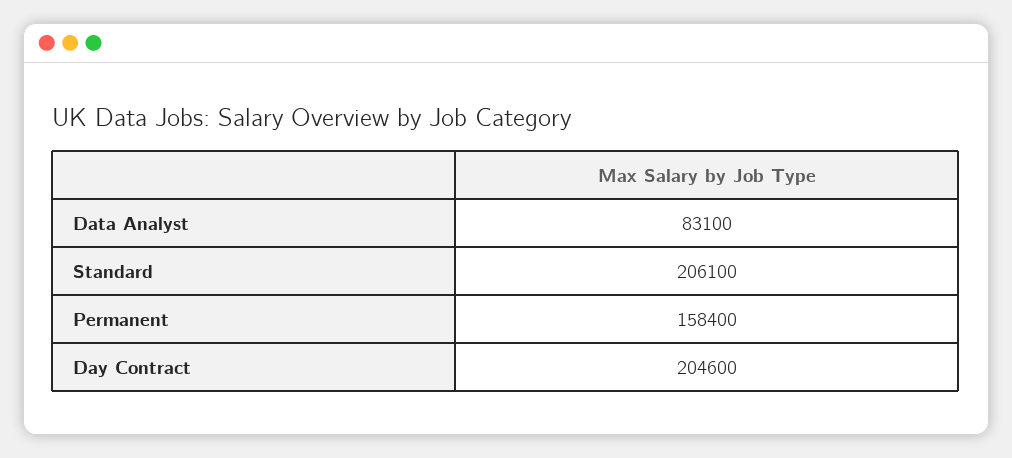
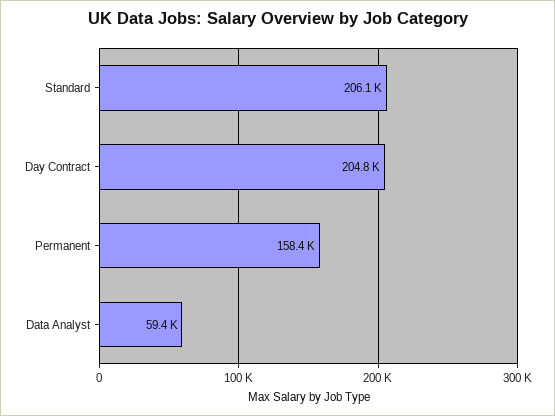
  {
-   "Data Analyst": 83100,
+   "Data Analyst": 59400,
    "Standard": 206100,
    "Permanent": 158400,
-   "Day Contract": 204600
+   "Day Contract": 204800
  }

